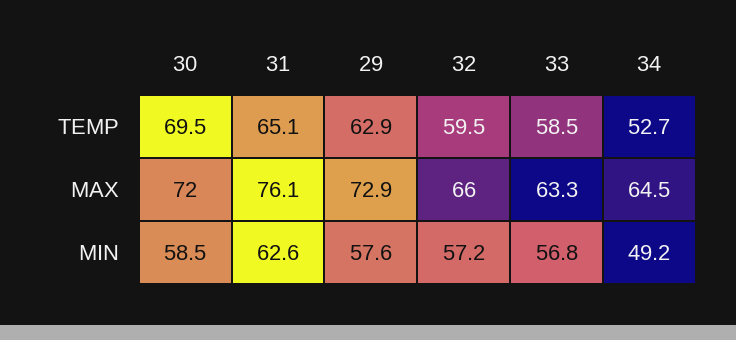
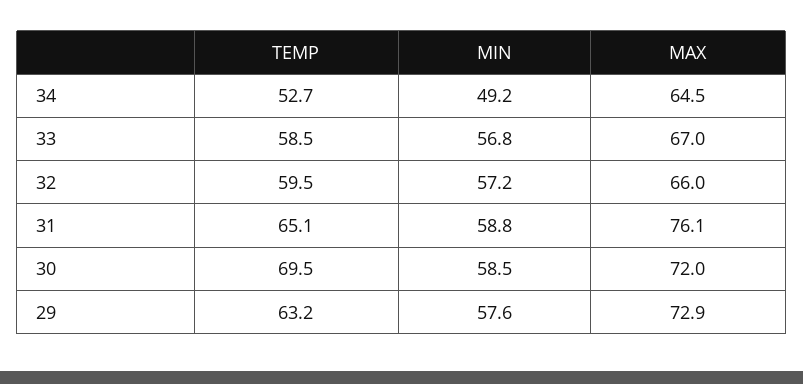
  {
    "30": {
      "TEMP": 69.5,
      "MAX": 72,
      "MIN": 58.5
    },
    "31": {
      "TEMP": 65.1,
      "MAX": 76.1,
-     "MIN": 62.6
+     "MIN": 58.8
    },
    "29": {
-     "TEMP": 62.9,
+     "TEMP": 63.2,
      "MAX": 72.9,
      "MIN": 57.6
    },
    "32": {
      "TEMP": 59.5,
      "MAX": 66,
      "MIN": 57.2
    },
    "33": {
      "TEMP": 58.5,
-     "MAX": 63.3,
+     "MAX": 67,
      "MIN": 56.8
    },
    "34": {
      "TEMP": 52.7,
      "MAX": 64.5,
      "MIN": 49.2
    }
  }

